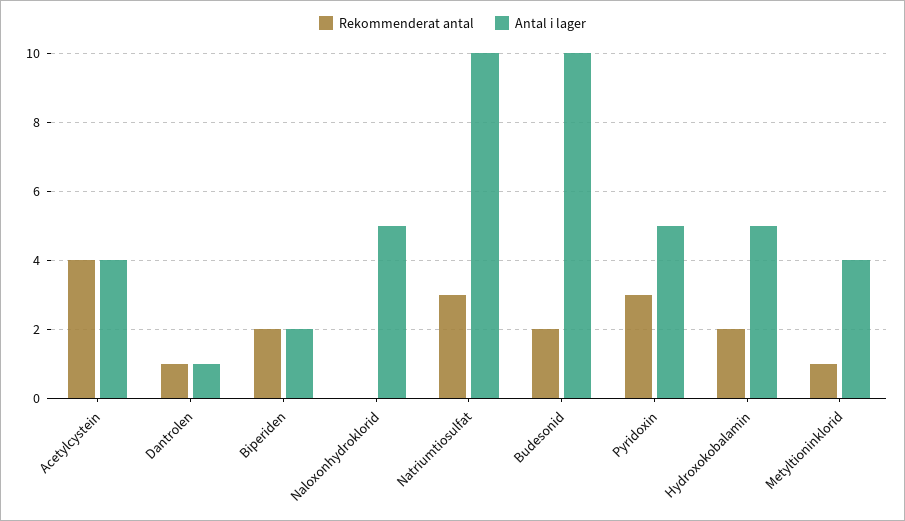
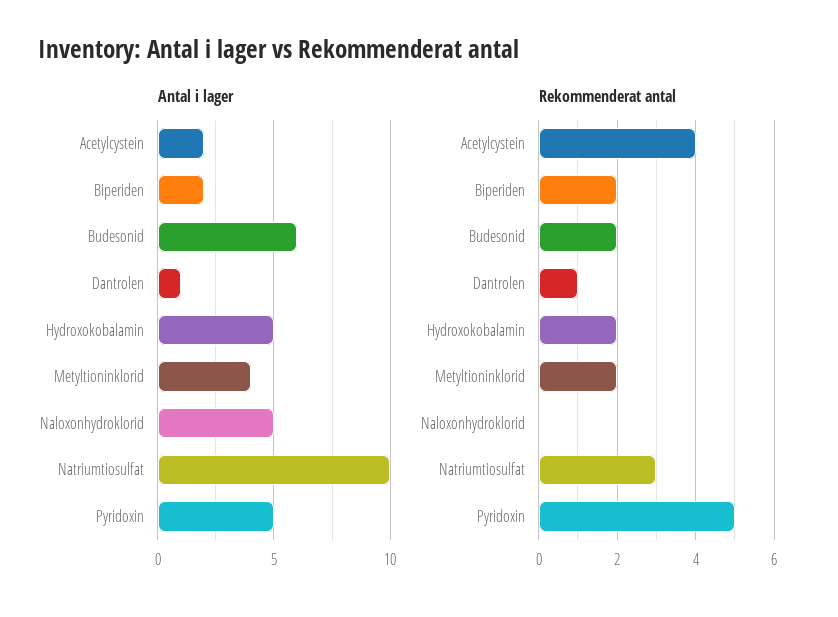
  {
    "Rekommenderat antal": {
      "Acetylcystein": 4,
      "Dantrolen": 1,
      "Biperiden": 2,
      "Naloxonhydroklorid": 0,
      "Natriumtiosulfat": 3,
      "Budesonid": 2,
-     "Pyridoxin": 3,
+     "Pyridoxin": 5,
      "Hydroxokobalamin": 2,
-     "Metyltioninklorid": 1
+     "Metyltioninklorid": 2
    },
    "Antal i lager": {
-     "Acetylcystein": 4,
+     "Acetylcystein": 2,
      "Dantrolen": 1,
      "Biperiden": 2,
      "Naloxonhydroklorid": 5,
      "Natriumtiosulfat": 10,
-     "Budesonid": 10,
+     "Budesonid": 6,
      "Pyridoxin": 5,
      "Hydroxokobalamin": 5,
      "Metyltioninklorid": 4
    }
  }

